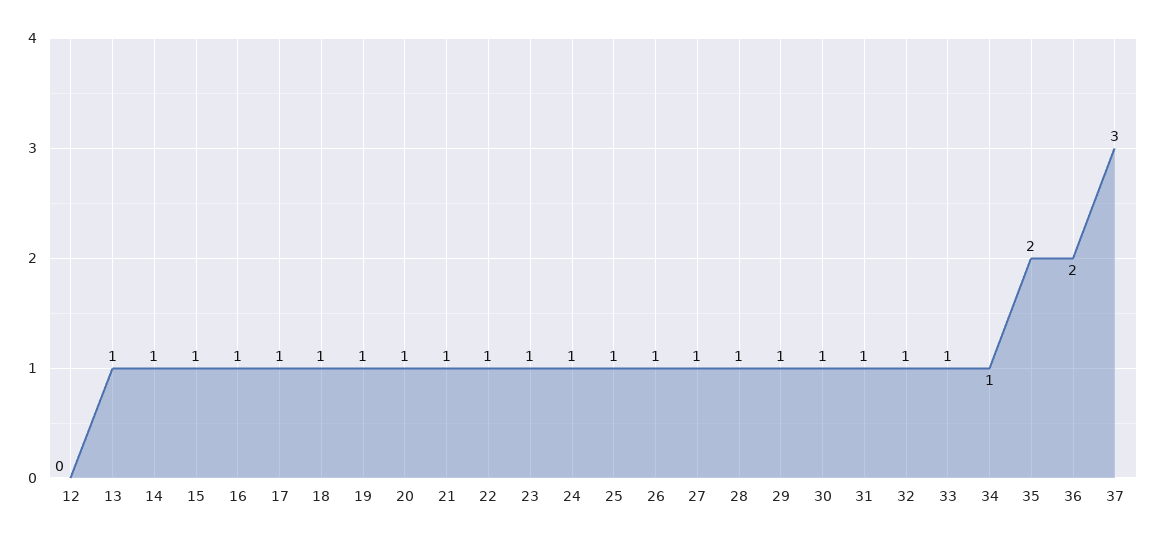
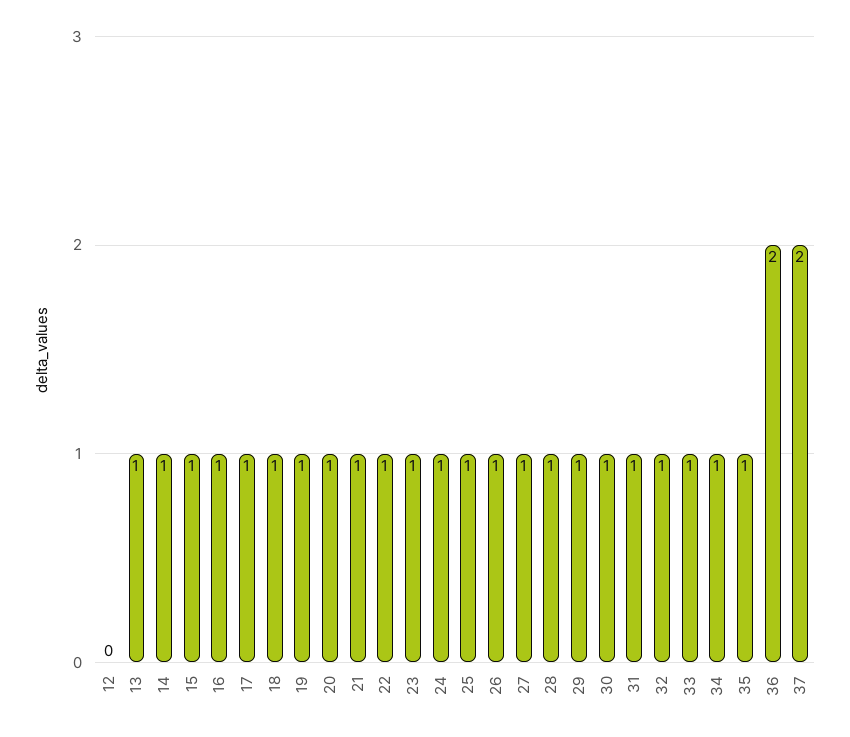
  {
    "12": 0,
    "13": 1,
    "14": 1,
    "15": 1,
    "16": 1,
    "17": 1,
    "18": 1,
    "19": 1,
    "20": 1,
    "21": 1,
    "22": 1,
    "23": 1,
    "24": 1,
    "25": 1,
    "26": 1,
    "27": 1,
    "28": 1,
    "29": 1,
    "30": 1,
    "31": 1,
    "32": 1,
    "33": 1,
    "34": 1,
-   "35": 2,
+   "35": 1,
    "36": 2,
-   "37": 3
+   "37": 2
  }

